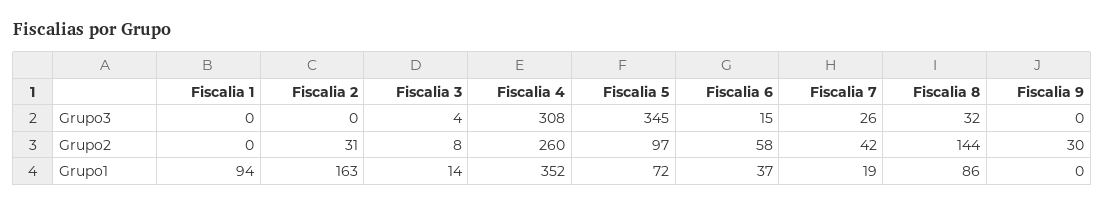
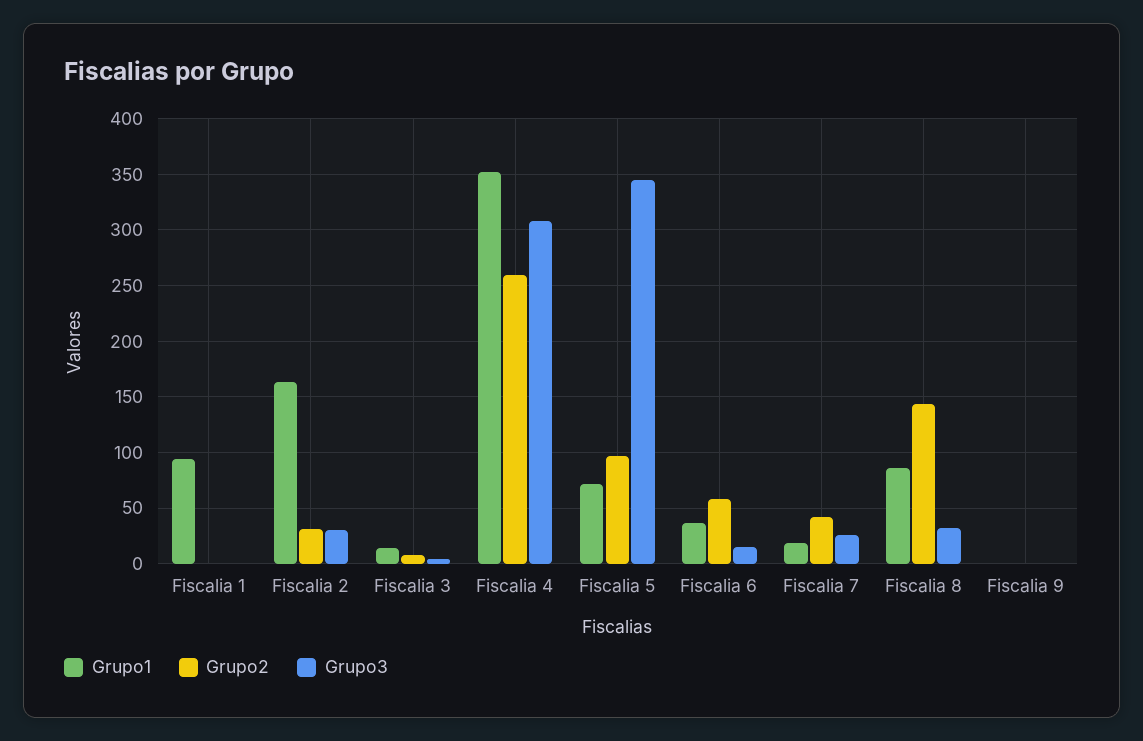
  {
    "Grupo3": {
      "Fiscalia 1": 0,
-     "Fiscalia 2": 0,
+     "Fiscalia 2": 30,
      "Fiscalia 3": 4,
      "Fiscalia 4": 308,
      "Fiscalia 5": 345,
      "Fiscalia 6": 15,
      "Fiscalia 7": 26,
      "Fiscalia 8": 32,
      "Fiscalia 9": 0
    },
    "Grupo2": {
      "Fiscalia 1": 0,
      "Fiscalia 2": 31,
      "Fiscalia 3": 8,
      "Fiscalia 4": 260,
      "Fiscalia 5": 97,
      "Fiscalia 6": 58,
      "Fiscalia 7": 42,
      "Fiscalia 8": 144,
-     "Fiscalia 9": 30
+     "Fiscalia 9": 0
    },
    "Grupo1": {
      "Fiscalia 1": 94,
      "Fiscalia 2": 163,
      "Fiscalia 3": 14,
      "Fiscalia 4": 352,
      "Fiscalia 5": 72,
      "Fiscalia 6": 37,
      "Fiscalia 7": 19,
      "Fiscalia 8": 86,
      "Fiscalia 9": 0
    }
  }

